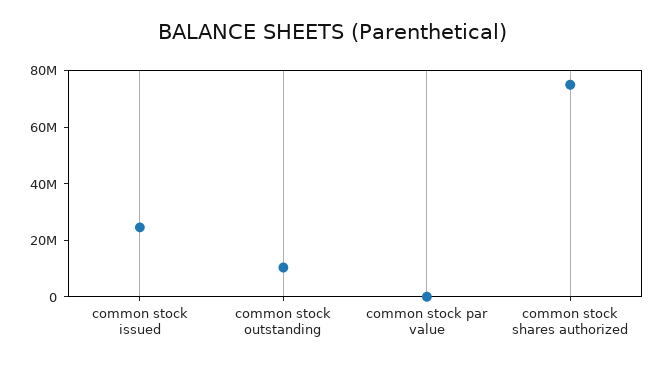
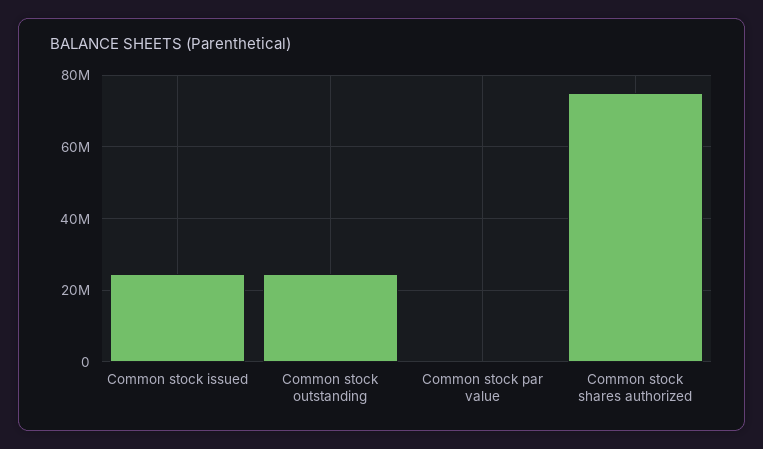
  {
    "common stock issued": 24000000,
-   "common stock outstanding": 10000000,
+   "common stock outstanding": 24000000,
    "common stock par value": 0,
    "common stock shares authorized": 76000000
  }

